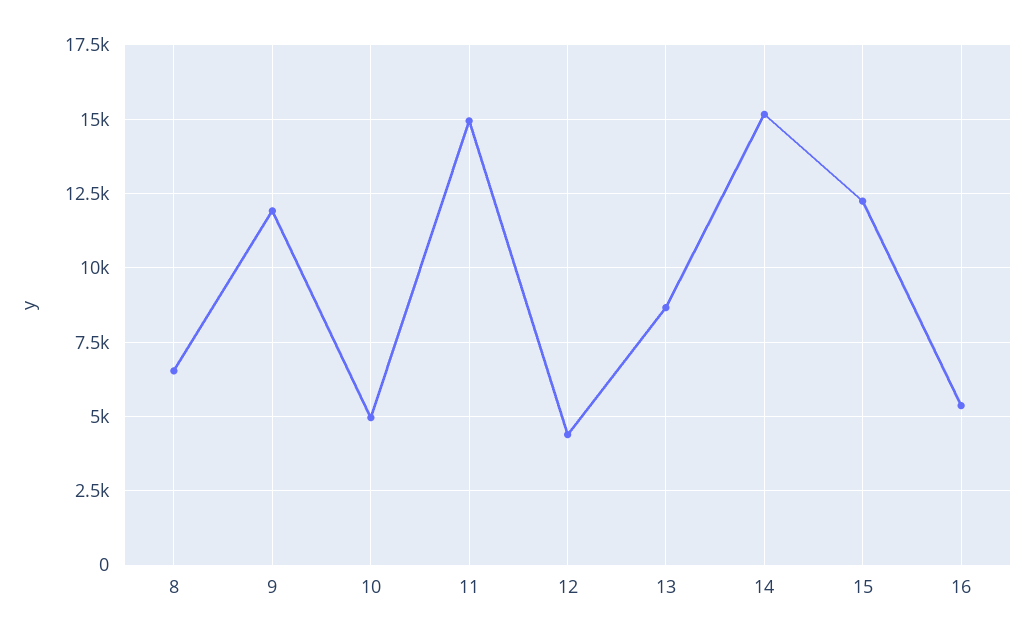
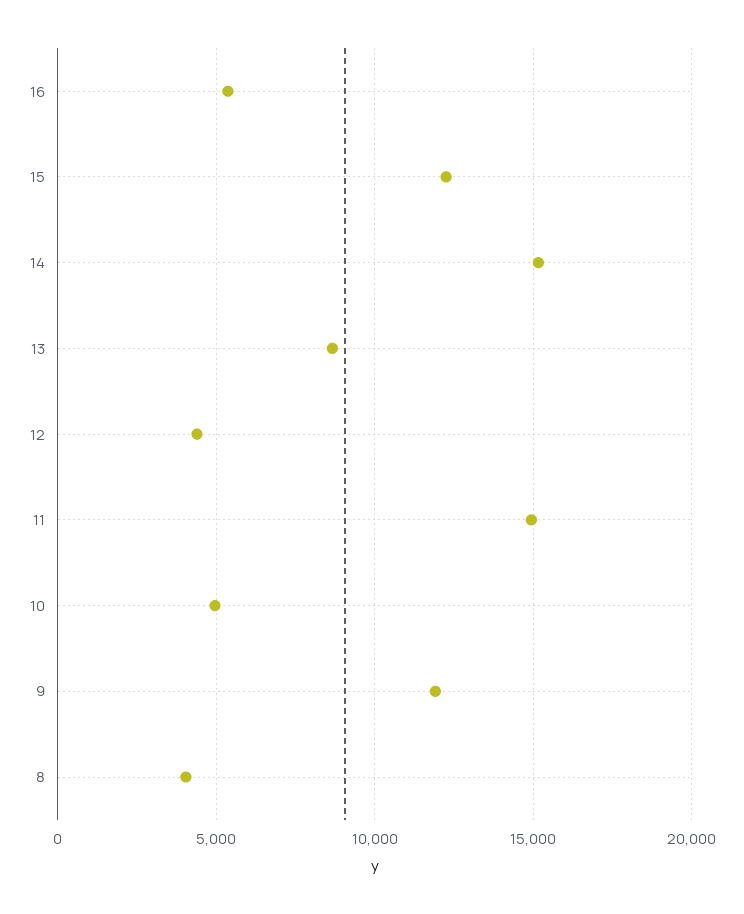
  {
-   "8": 6500,
+   "8": 4000,
    "9": 12000,
    "10": 5000,
    "11": 15000,
    "12": 4500,
    "13": 8750,
    "14": 15250,
    "15": 12250,
    "16": 5250
  }

